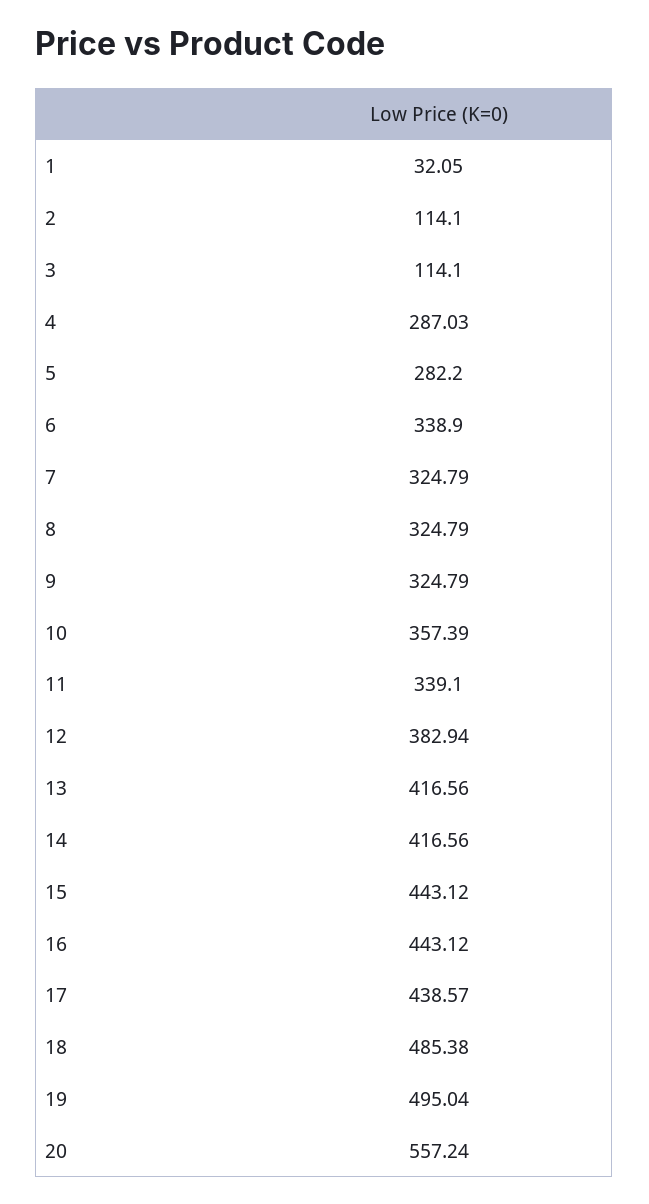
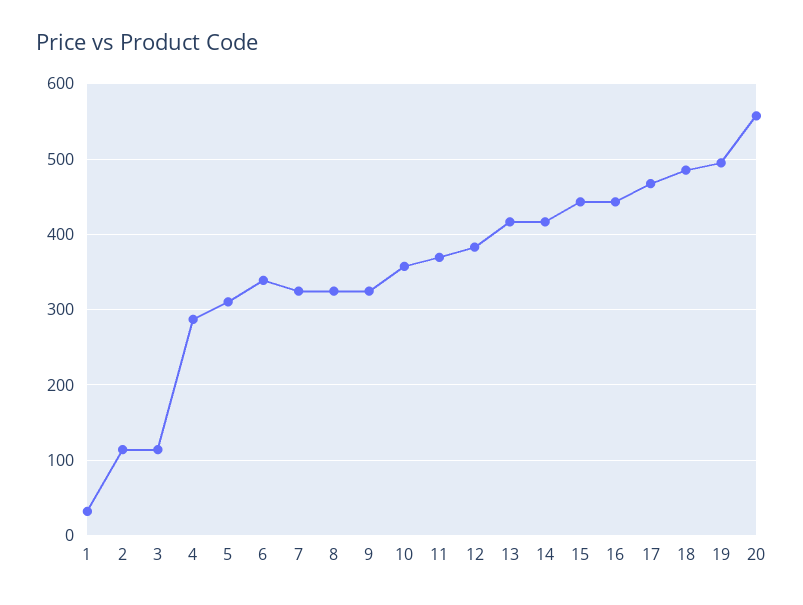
  {
    "1": 32.05,
    "2": 114.1,
    "3": 114.1,
    "4": 287.03,
-   "5": 282.2,
+   "5": 310,
    "6": 338.9,
    "7": 324.79,
    "8": 324.79,
    "9": 324.79,
    "10": 357.39,
-   "11": 339.1,
+   "11": 370,
    "12": 382.94,
    "13": 416.56,
    "14": 416.56,
    "15": 443.12,
    "16": 443.12,
-   "17": 438.57,
+   "17": 470,
    "18": 485.38,
    "19": 495.04,
    "20": 557.24
  }

